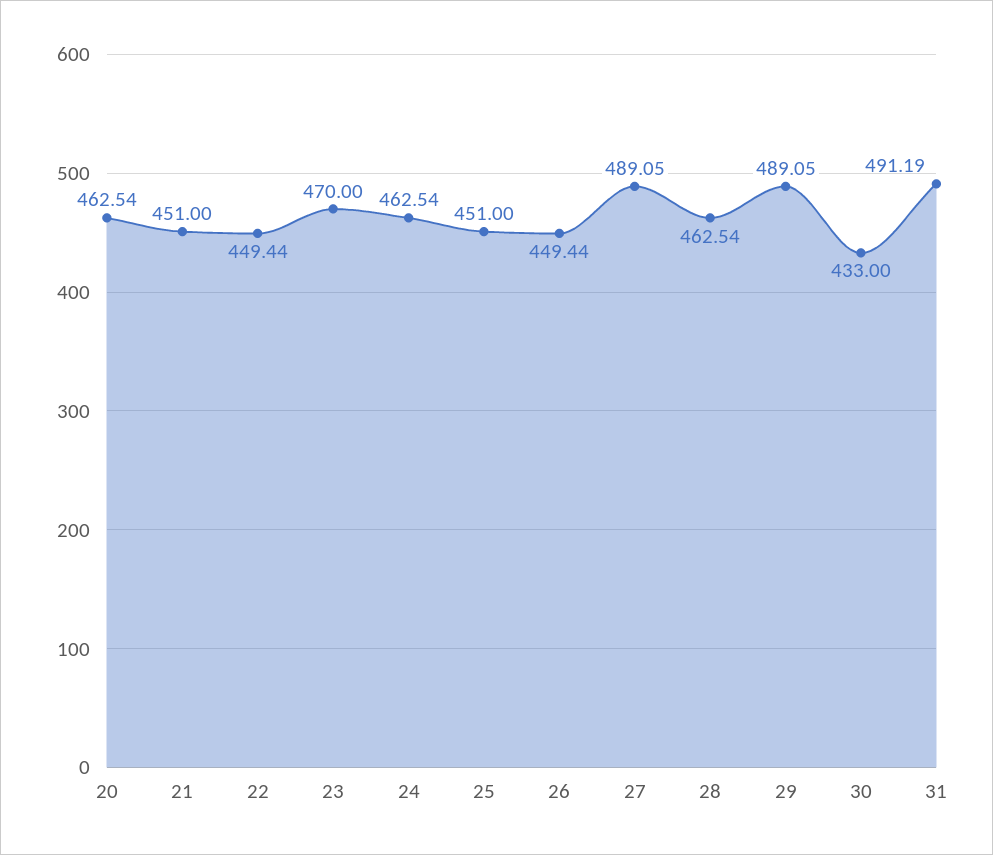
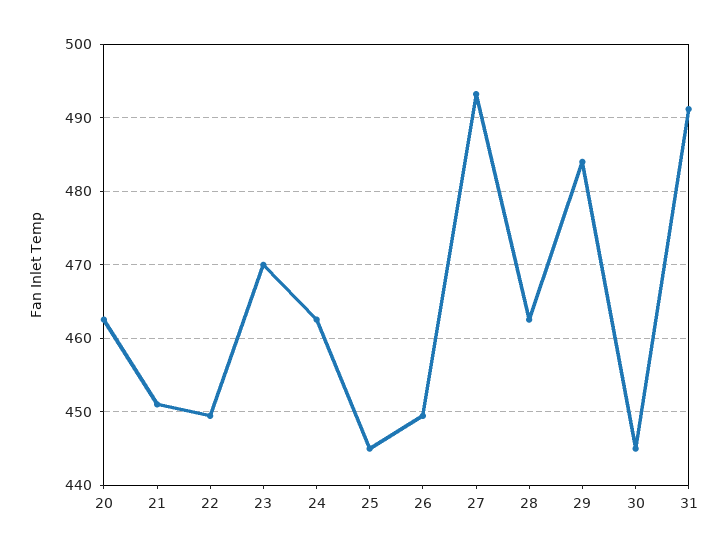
  {
    "20": 462.54,
    "21": 451,
    "22": 449.44,
    "23": 470,
    "24": 462.54,
-   "25": 451,
+   "25": 445,
    "26": 449.44,
-   "27": 489.05,
+   "27": 493,
    "28": 462.54,
-   "29": 489.05,
+   "29": 484,
-   "30": 433,
+   "30": 445,
    "31": 491.19
  }

